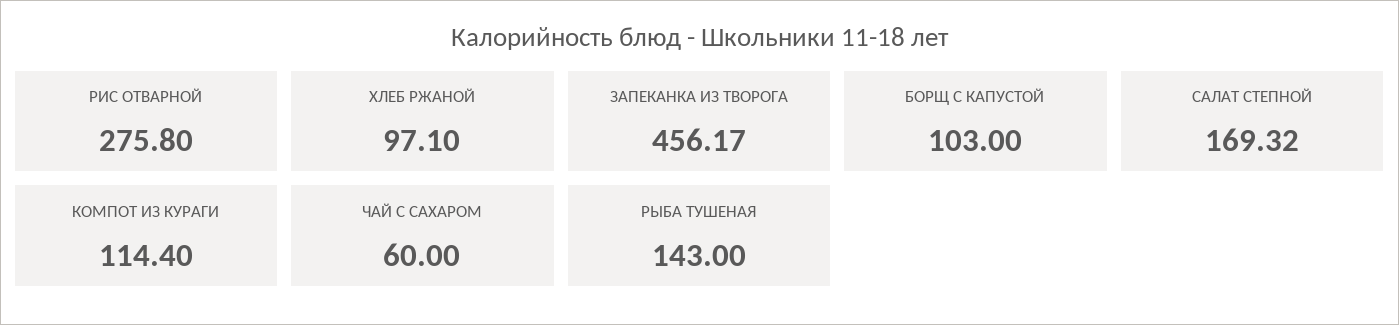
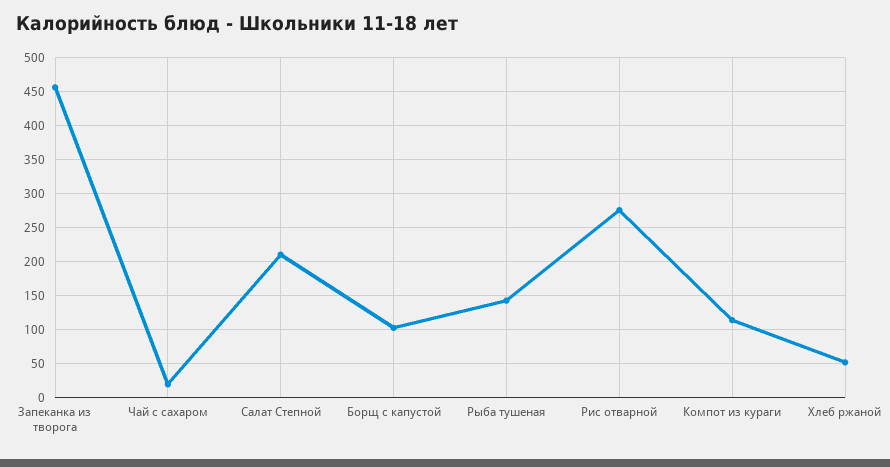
  {
    "РИС ОТВАРНОЙ": 275.8,
-   "ХЛЕБ РЖАНОЙ": 97.1,
+   "ХЛЕБ РЖАНОЙ": 50,
    "ЗАПЕКАНКА ИЗ ТВОРОГА": 456.17,
    "БОРЩ С КАПУСТОЙ": 103,
-   "САЛАТ СТЕПНОЙ": 169.32,
+   "САЛАТ СТЕПНОЙ": 210,
    "КОМПОТ ИЗ КУРАГИ": 114.4,
-   "ЧАЙ С САХАРОМ": 60,
+   "ЧАЙ С САХАРОМ": 20,
    "РЫБА ТУШЕНАЯ": 143
  }

